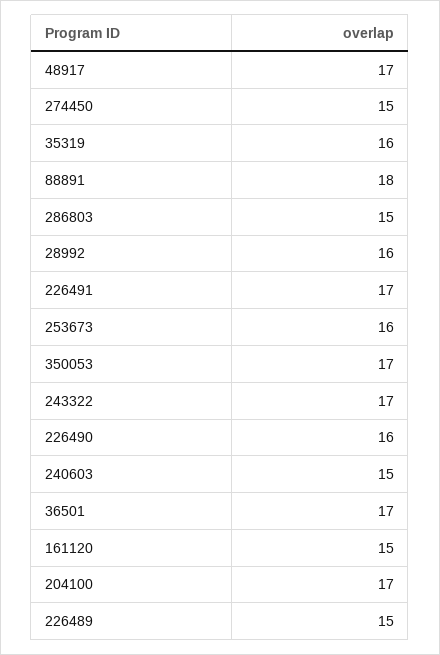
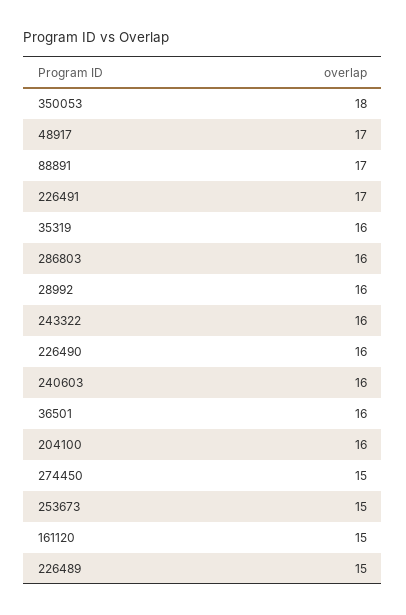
  {
    "48917": 17,
    "274450": 15,
    "35319": 16,
-   "88891": 18,
+   "88891": 17,
-   "286803": 15,
+   "286803": 16,
    "28992": 16,
    "226491": 17,
-   "253673": 16,
+   "253673": 15,
-   "350053": 17,
+   "350053": 18,
-   "243322": 17,
+   "243322": 16,
    "226490": 16,
-   "240603": 15,
+   "240603": 16,
-   "36501": 17,
+   "36501": 16,
    "161120": 15,
-   "204100": 17,
+   "204100": 16,
    "226489": 15
  }

